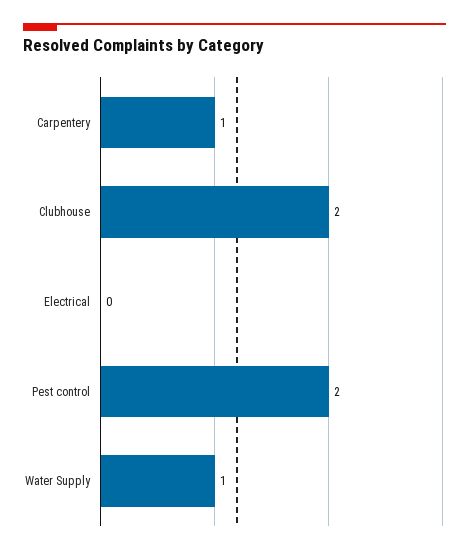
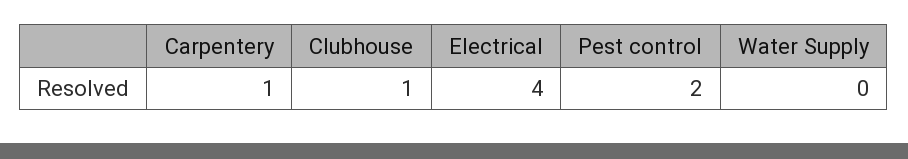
  {
    "Carpentery": 1,
-   "Clubhouse": 2,
+   "Clubhouse": 1,
-   "Electrical": 0,
+   "Electrical": 4,
    "Pest control": 2,
-   "Water Supply": 1
+   "Water Supply": 0
  }

